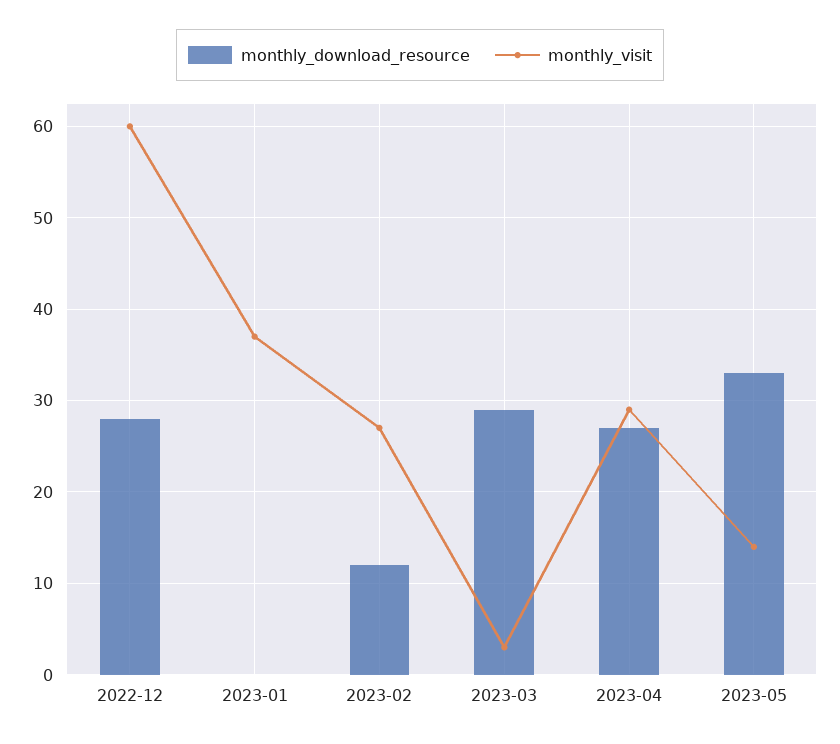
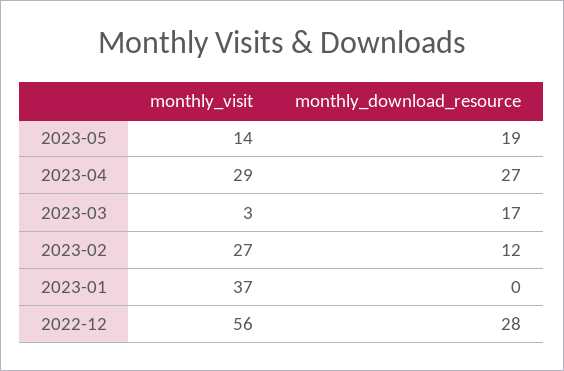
  {
    "monthly_download_resource": {
      "2022-12": 28,
      "2023-01": 0,
      "2023-02": 12,
-     "2023-03": 29,
+     "2023-03": 17,
      "2023-04": 27,
-     "2023-05": 33
+     "2023-05": 19
    },
    "monthly_visit": {
-     "2022-12": 60,
+     "2022-12": 56,
      "2023-01": 37,
      "2023-02": 27,
      "2023-03": 3,
      "2023-04": 29,
      "2023-05": 14
    }
  }

